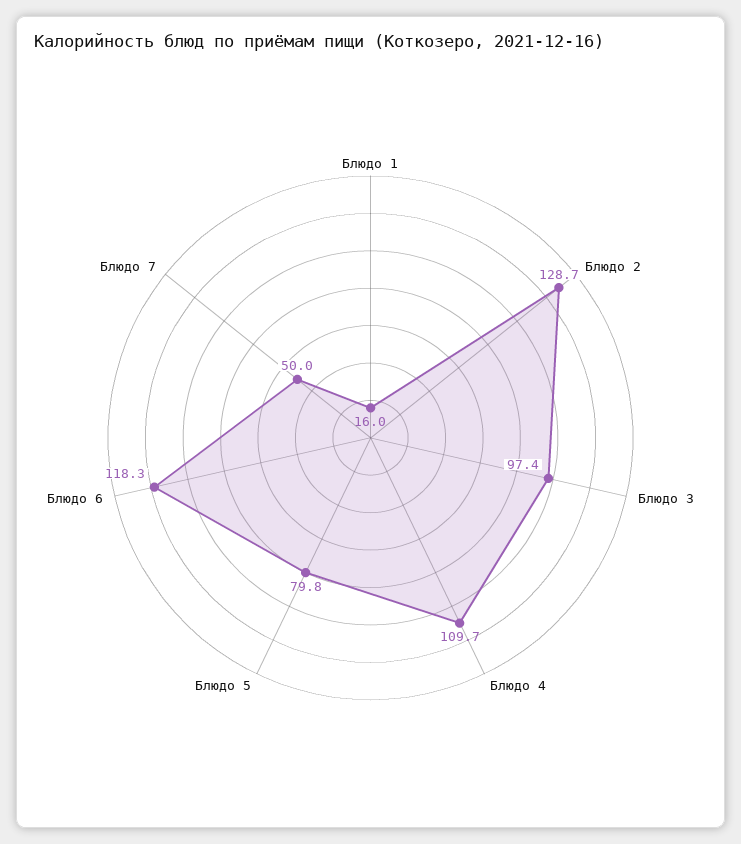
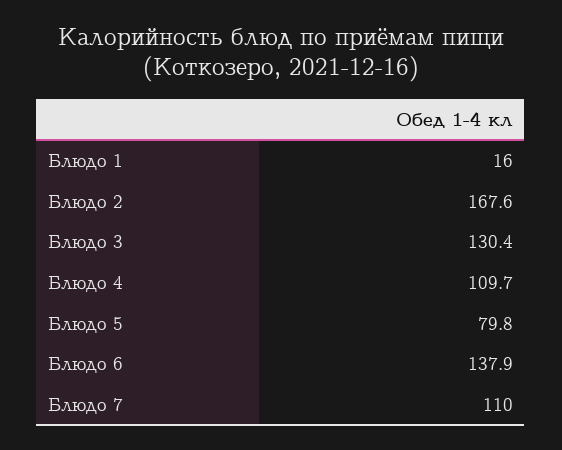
  {
    "Блюдо 1": 16,
-   "Блюдо 2": 128.7,
+   "Блюдо 2": 167.6,
-   "Блюдо 3": 97.4,
+   "Блюдо 3": 130.4,
    "Блюдо 4": 109.7,
    "Блюдо 5": 79.8,
-   "Блюдо 6": 118.3,
+   "Блюдо 6": 137.9,
-   "Блюдо 7": 50
+   "Блюдо 7": 110
  }

